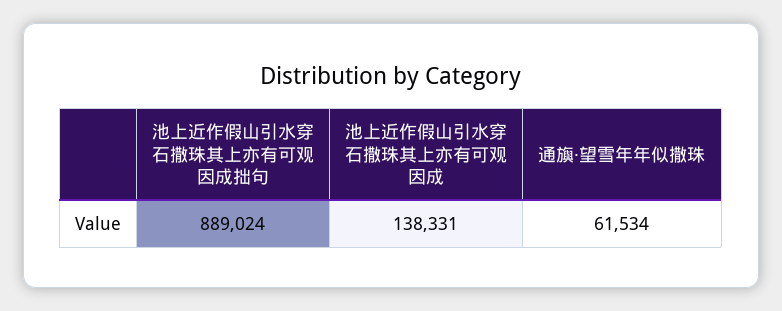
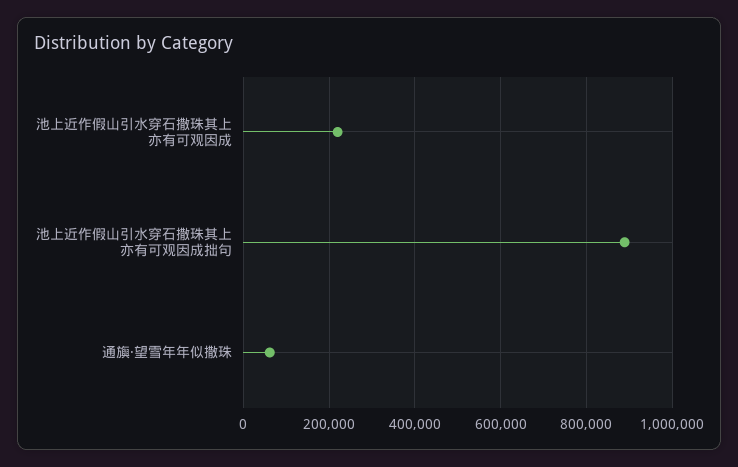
  {
    "池上近作假山引水穿石撒珠其上亦有可观因成拙句": 889024,
-   "池上近作假山引水穿石撒珠其上亦有可观因成": 138331,
+   "池上近作假山引水穿石撒珠其上亦有可观因成": 220000,
    "通旟·望雪年年似撒珠": 61534
  }

